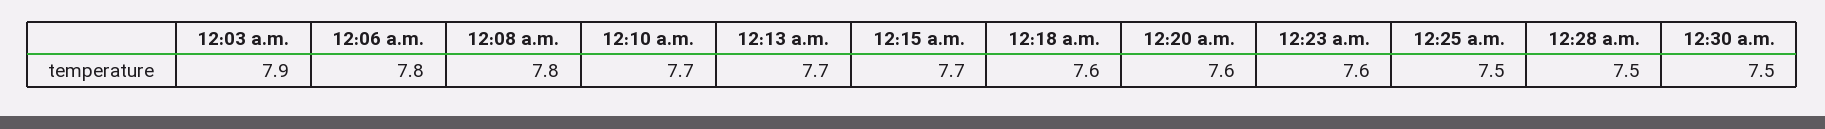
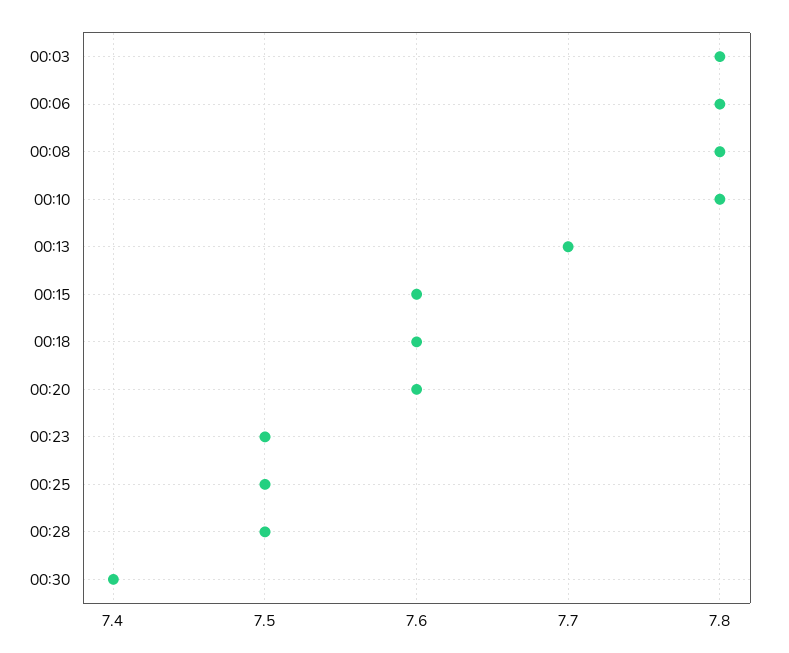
  {
-   "12:03 a.m.": 7.9,
+   "12:03 a.m.": 7.8,
    "12:06 a.m.": 7.8,
    "12:08 a.m.": 7.8,
-   "12:10 a.m.": 7.7,
+   "12:10 a.m.": 7.8,
    "12:13 a.m.": 7.7,
-   "12:15 a.m.": 7.7,
+   "12:15 a.m.": 7.6,
    "12:18 a.m.": 7.6,
    "12:20 a.m.": 7.6,
-   "12:23 a.m.": 7.6,
+   "12:23 a.m.": 7.5,
    "12:25 a.m.": 7.5,
    "12:28 a.m.": 7.5,
-   "12:30 a.m.": 7.5
+   "12:30 a.m.": 7.4
  }

